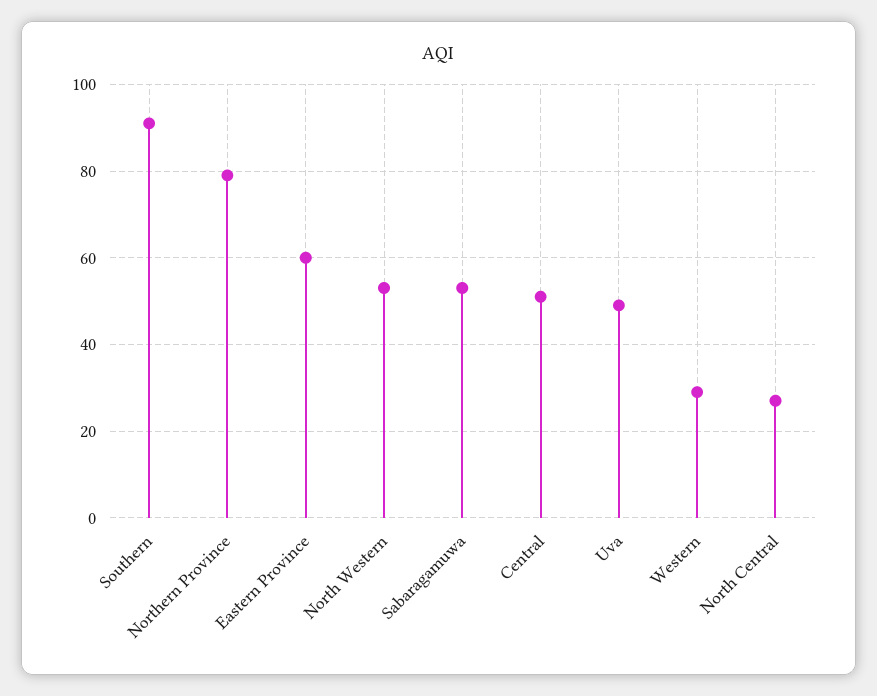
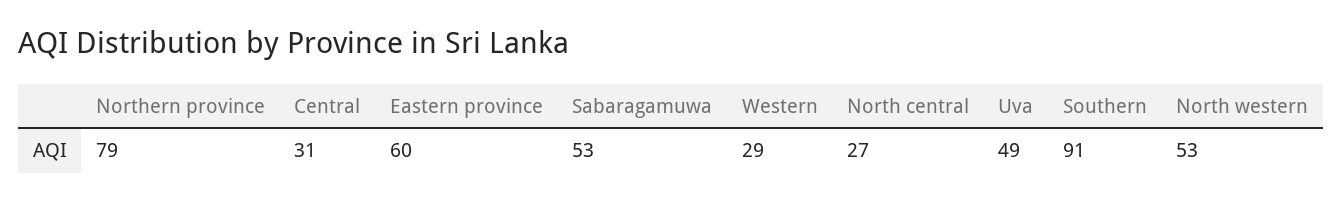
  {
    "Southern": 91,
    "Northern Province": 79,
    "Eastern Province": 60,
    "North Western": 53,
    "Sabaragamuwa": 53,
-   "Central": 50,
+   "Central": 31,
    "Uva": 49,
    "Western": 29,
    "North Central": 27
  }

